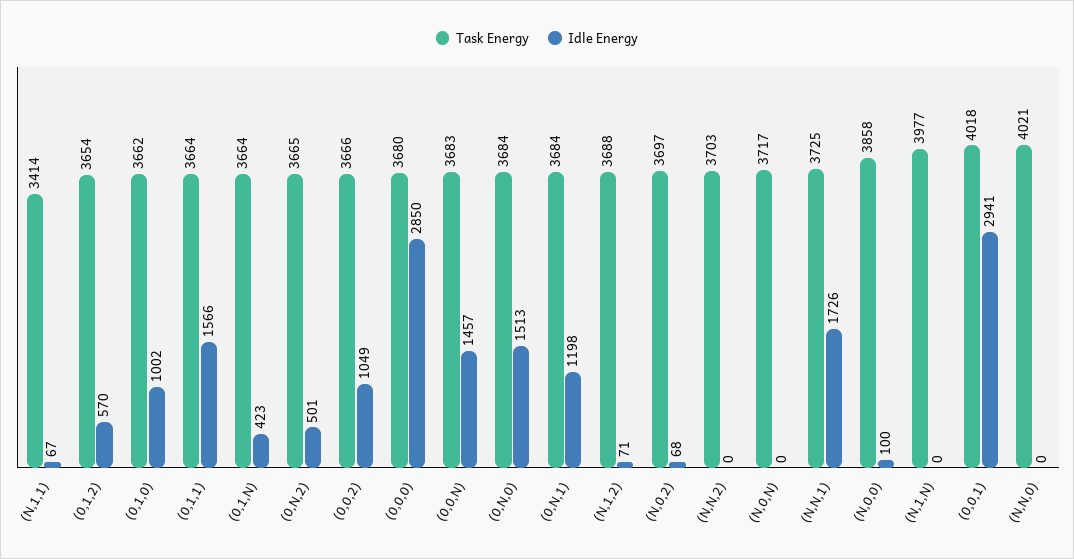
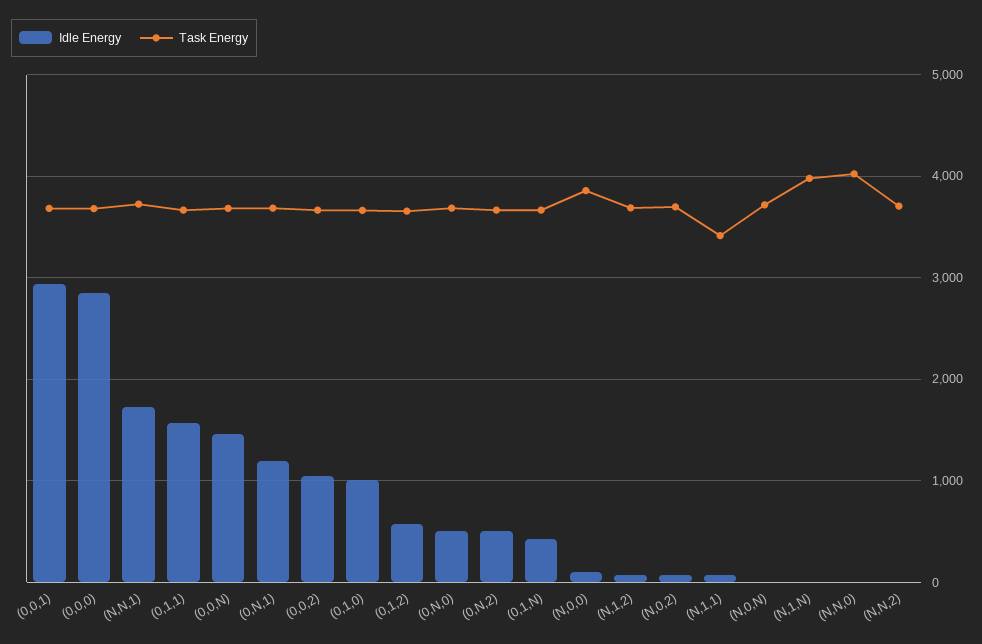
  {
    "Task Energy": {
      "(N,1,1)": 3414,
      "(0,1,2)": 3654,
      "(0,1,0)": 3662,
      "(0,1,1)": 3664,
      "(0,1,N)": 3664,
      "(0,N,2)": 3665,
      "(0,0,2)": 3666,
      "(0,0,0)": 3680,
      "(0,0,N)": 3683,
      "(0,N,0)": 3684,
      "(0,N,1)": 3684,
      "(N,1,2)": 3688,
      "(N,0,2)": 3697,
      "(N,N,2)": 3703,
      "(N,0,N)": 3717,
      "(N,N,1)": 3725,
      "(N,0,0)": 3858,
      "(N,1,N)": 3977,
-     "(0,0,1)": 4018,
+     "(0,0,1)": 3700,
      "(N,N,0)": 4021
    },
    "Idle Energy": {
      "(N,1,1)": 67,
      "(0,1,2)": 570,
      "(0,1,0)": 1002,
      "(0,1,1)": 1566,
      "(0,1,N)": 423,
      "(0,N,2)": 501,
      "(0,0,2)": 1049,
      "(0,0,0)": 2850,
      "(0,0,N)": 1457,
-     "(0,N,0)": 1513,
+     "(0,N,0)": 500,
      "(0,N,1)": 1198,
      "(N,1,2)": 71,
      "(N,0,2)": 68,
      "(N,N,2)": 0,
      "(N,0,N)": 0,
      "(N,N,1)": 1726,
      "(N,0,0)": 100,
      "(N,1,N)": 0,
      "(0,0,1)": 2941,
      "(N,N,0)": 0
    }
  }

